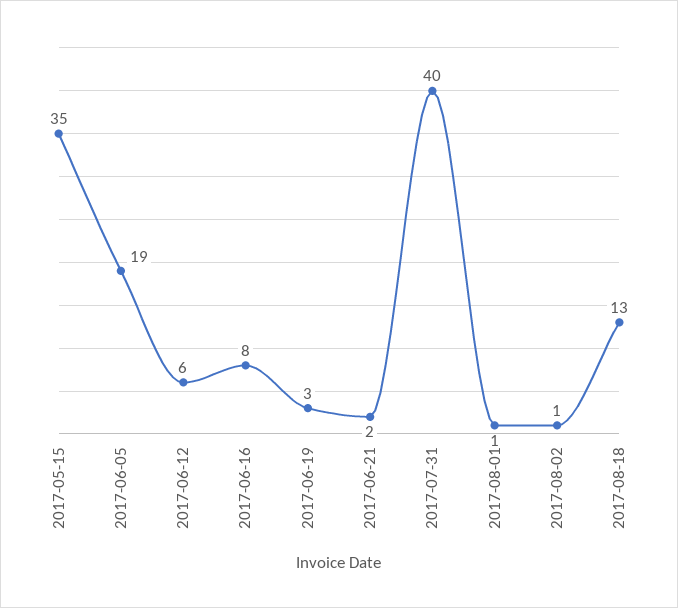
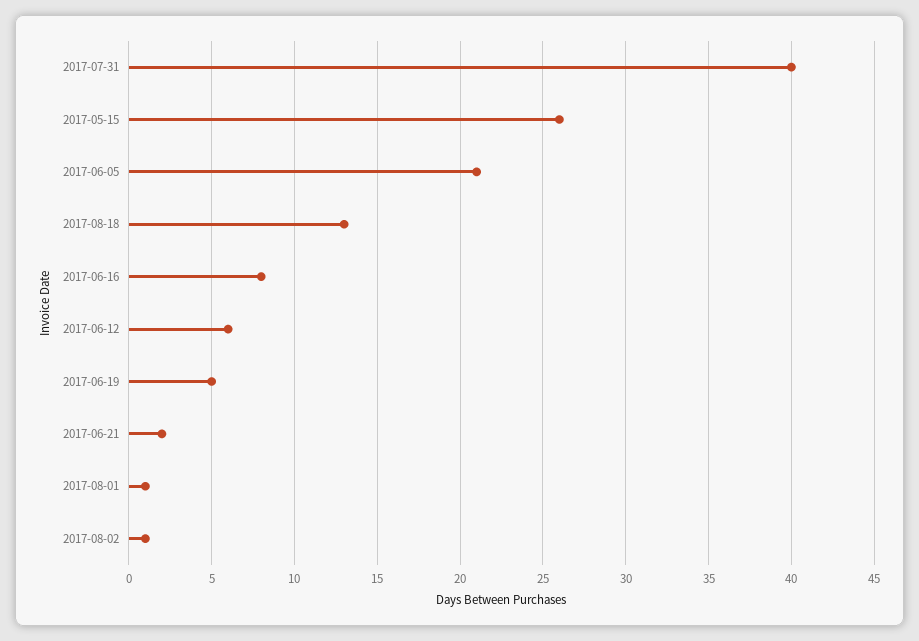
  {
-   "2017-05-15": 35,
+   "2017-05-15": 26,
-   "2017-06-05": 19,
+   "2017-06-05": 21,
    "2017-06-12": 6,
    "2017-06-16": 8,
-   "2017-06-19": 3,
+   "2017-06-19": 5,
    "2017-06-21": 2,
    "2017-07-31": 40,
    "2017-08-01": 1,
    "2017-08-02": 1,
    "2017-08-18": 13
  }

